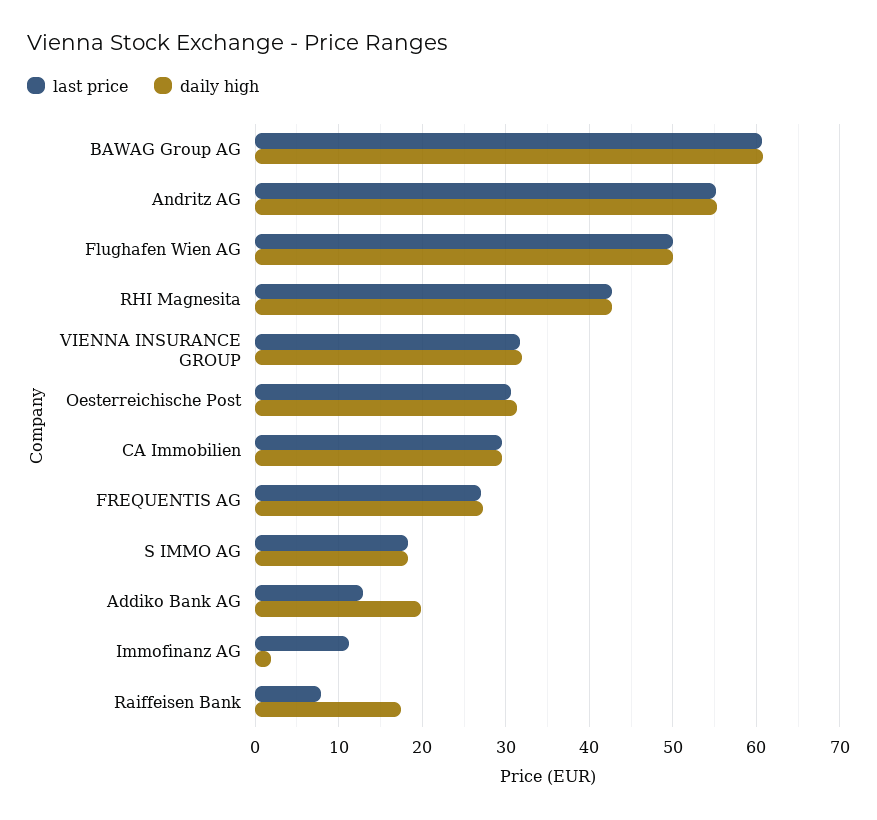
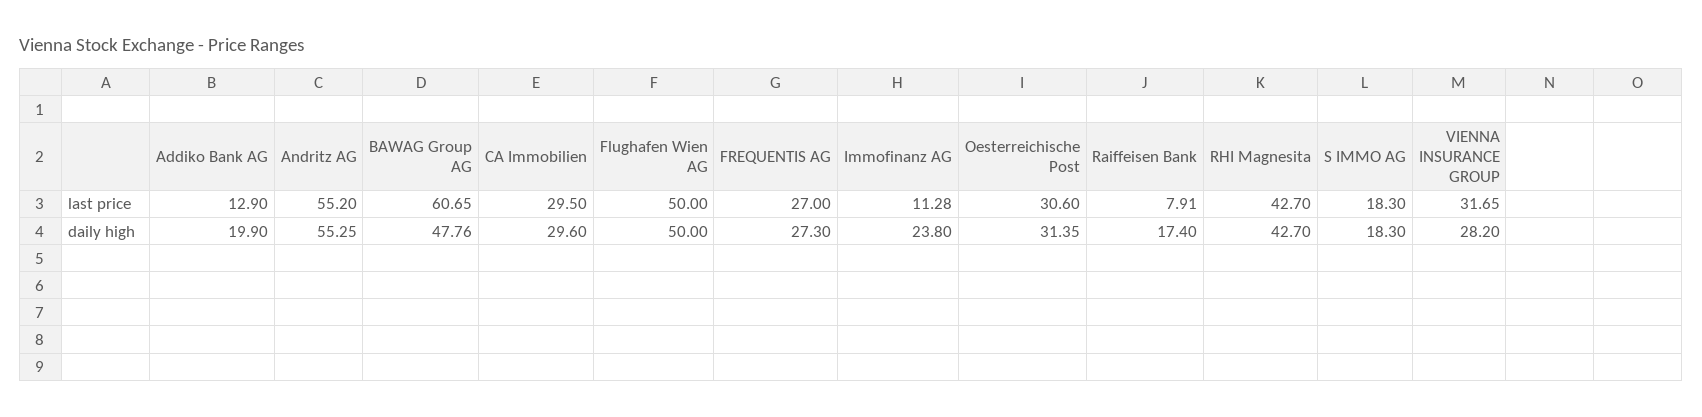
  {
    "last price": {
      "BAWAG Group AG": 60.65,
      "Andritz AG": 55.2,
      "Flughafen Wien AG": 50,
      "RHI Magnesita": 42.7,
      "VIENNA INSURANCE GROUP": 31.65,
      "Oesterreichische Post": 30.6,
      "CA Immobilien": 29.5,
      "FREQUENTIS AG": 27,
      "S IMMO AG": 18.3,
      "Addiko Bank AG": 12.9,
      "Immofinanz AG": 11.28,
      "Raiffeisen Bank": 7.91
    },
    "daily high": {
-     "BAWAG Group AG": 61,
+     "BAWAG Group AG": 47.76,
      "Andritz AG": 55.25,
      "Flughafen Wien AG": 50,
      "RHI Magnesita": 42.7,
-     "VIENNA INSURANCE GROUP": 32,
+     "VIENNA INSURANCE GROUP": 28.2,
      "Oesterreichische Post": 31.35,
      "CA Immobilien": 29.6,
      "FREQUENTIS AG": 27.3,
      "S IMMO AG": 18.3,
      "Addiko Bank AG": 19.9,
-     "Immofinanz AG": 2,
+     "Immofinanz AG": 23.8,
      "Raiffeisen Bank": 17.4
    }
  }

